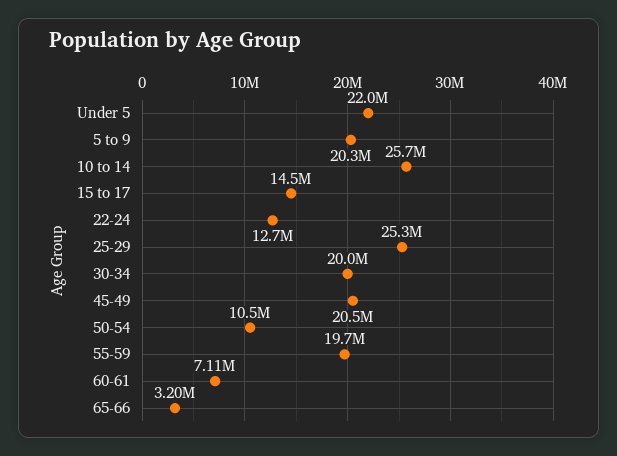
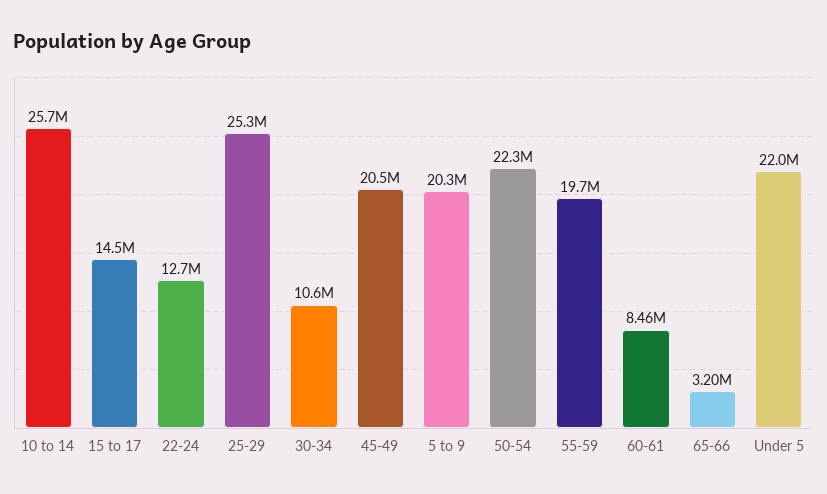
  {
    "Under 5": 22000000,
    "5 to 9": 20300000,
    "10 to 14": 25700000,
    "15 to 17": 14500000,
    "22-24": 12700000,
    "25-29": 25300000,
-   "30-34": 20000000,
+   "30-34": 10600000,
    "45-49": 20500000,
-   "50-54": 10500000,
+   "50-54": 22300000,
    "55-59": 19700000,
-   "60-61": 7110000,
+   "60-61": 8460000,
    "65-66": 3200000
  }

